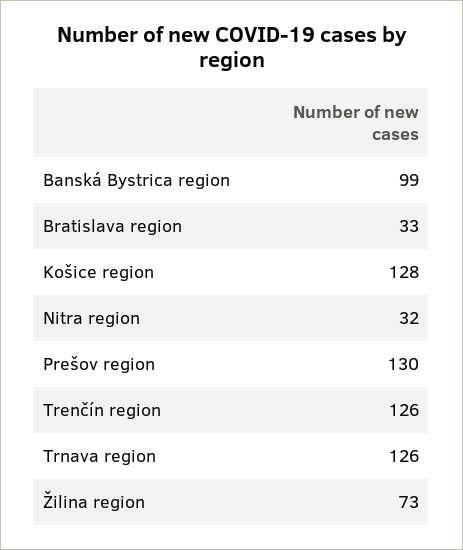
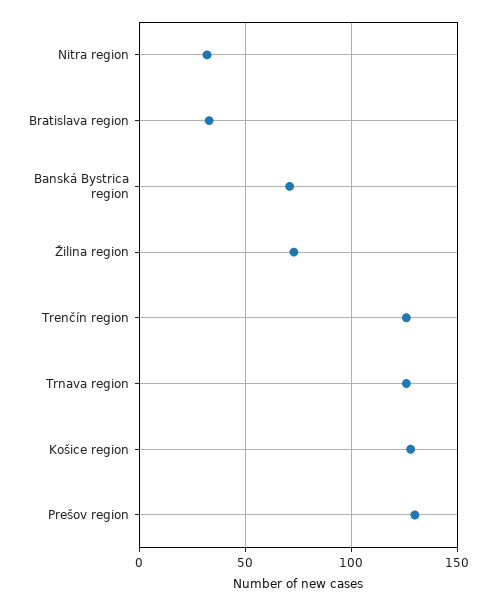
  {
-   "Banská Bystrica region": 99,
+   "Banská Bystrica region": 70,
    "Bratislava region": 33,
    "Košice region": 128,
    "Nitra region": 32,
    "Prešov region": 130,
    "Trenčín region": 126,
    "Trnava region": 126,
    "Žilina region": 73
  }

